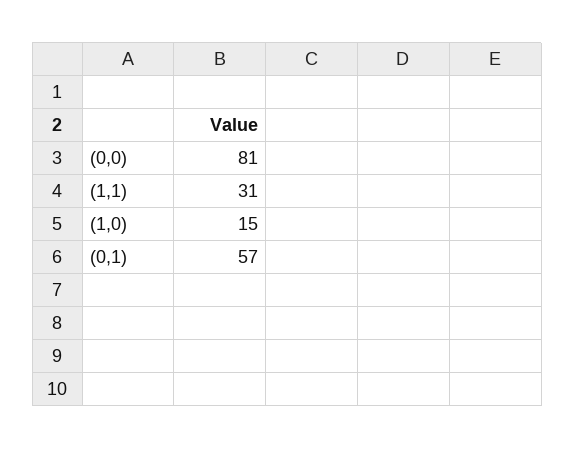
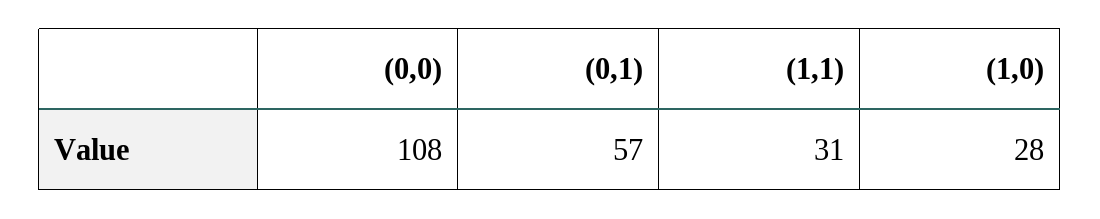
  {
-   "(0,0)": 81,
+   "(0,0)": 108,
    "(1,1)": 31,
-   "(1,0)": 15,
+   "(1,0)": 28,
    "(0,1)": 57
  }

